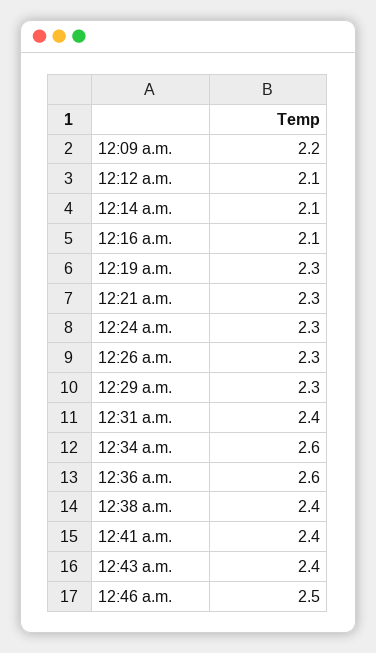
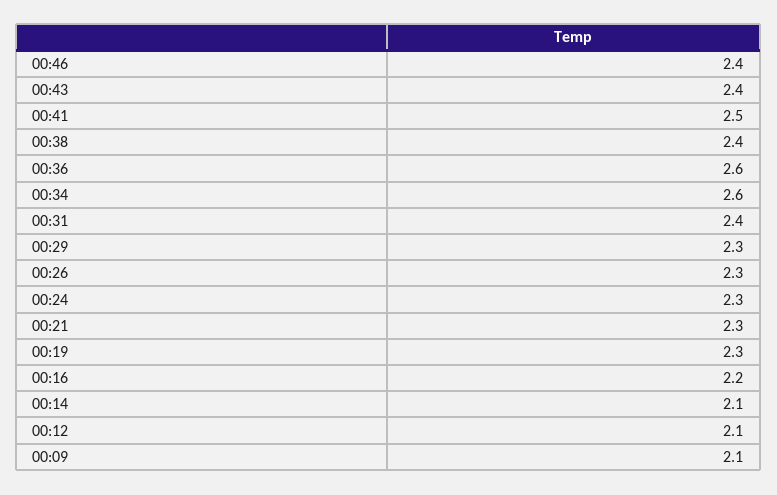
  {
-   "12:09 a.m.": 2.2,
+   "12:09 a.m.": 2.1,
    "12:12 a.m.": 2.1,
    "12:14 a.m.": 2.1,
-   "12:16 a.m.": 2.1,
+   "12:16 a.m.": 2.2,
    "12:19 a.m.": 2.3,
    "12:21 a.m.": 2.3,
    "12:24 a.m.": 2.3,
    "12:26 a.m.": 2.3,
    "12:29 a.m.": 2.3,
    "12:31 a.m.": 2.4,
    "12:34 a.m.": 2.6,
    "12:36 a.m.": 2.6,
    "12:38 a.m.": 2.4,
-   "12:41 a.m.": 2.4,
+   "12:41 a.m.": 2.5,
    "12:43 a.m.": 2.4,
-   "12:46 a.m.": 2.5
+   "12:46 a.m.": 2.4
  }

